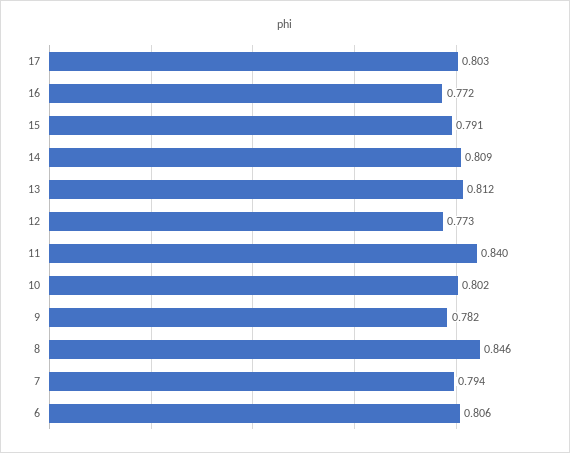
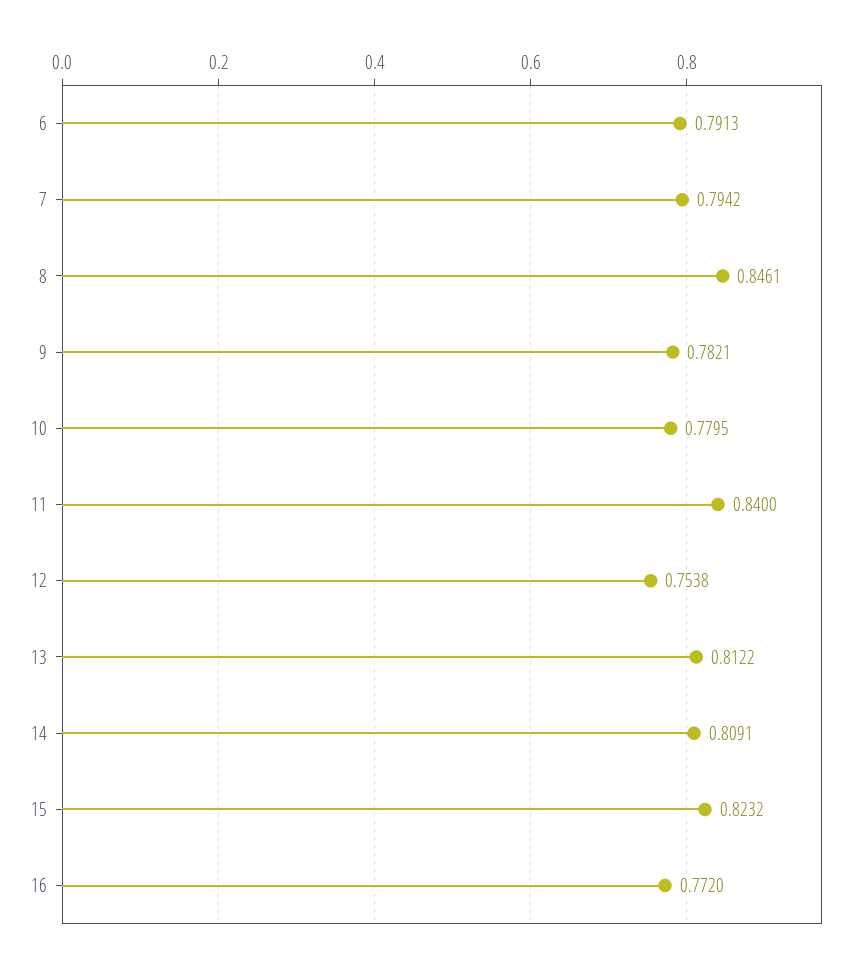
  {
-   "17": 0.803,
    "16": 0.772,
-   "15": 0.791,
+   "15": 0.8232,
    "14": 0.8091,
    "13": 0.8122,
-   "12": 0.773,
+   "12": 0.7538,
    "11": 0.84,
-   "10": 0.802,
+   "10": 0.7795,
    "9": 0.7821,
    "8": 0.8461,
    "7": 0.7942,
-   "6": 0.806
+   "6": 0.7913
  }

